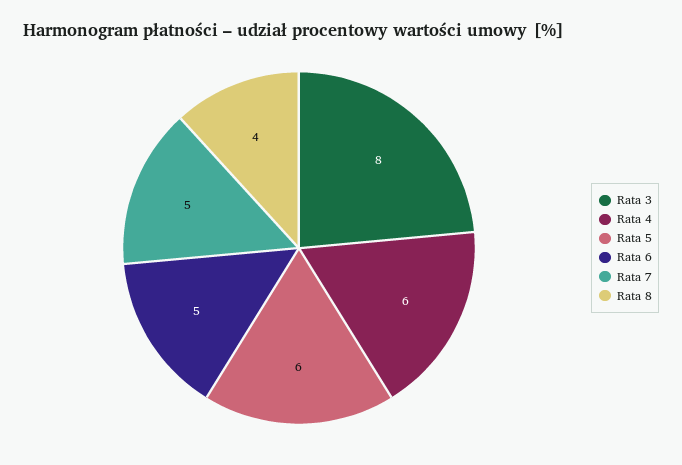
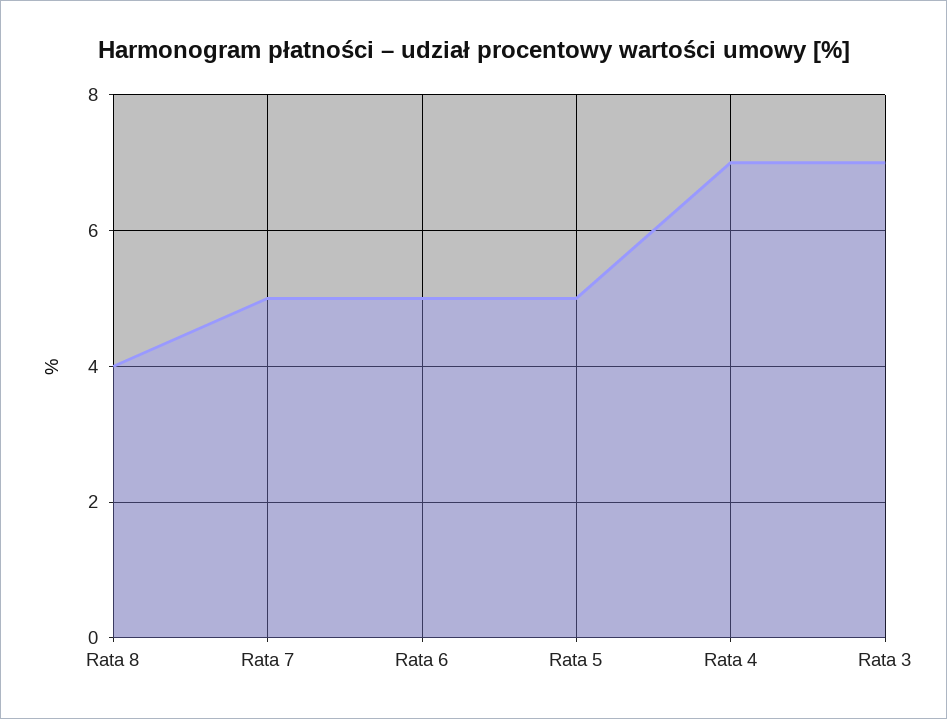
  {
-   "Rata 3": 8,
+   "Rata 3": 7,
-   "Rata 4": 6,
+   "Rata 4": 7,
-   "Rata 5": 6,
+   "Rata 5": 5,
    "Rata 6": 5,
    "Rata 7": 5,
    "Rata 8": 4
  }

